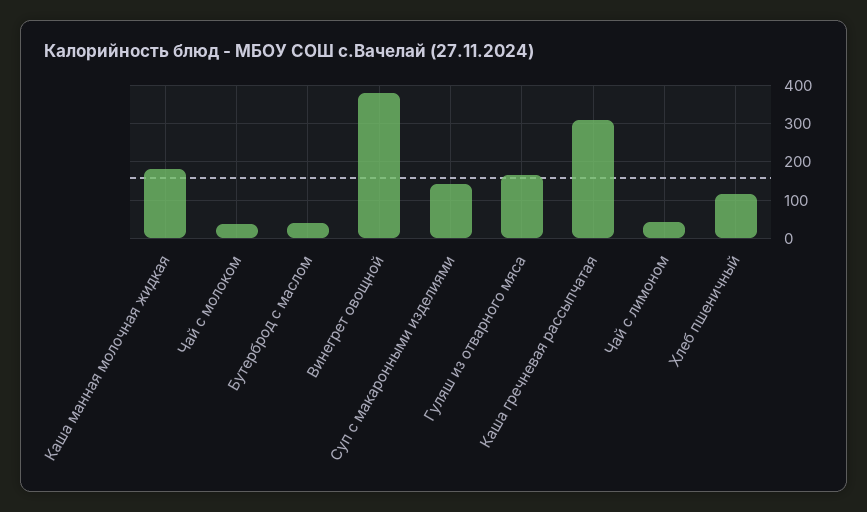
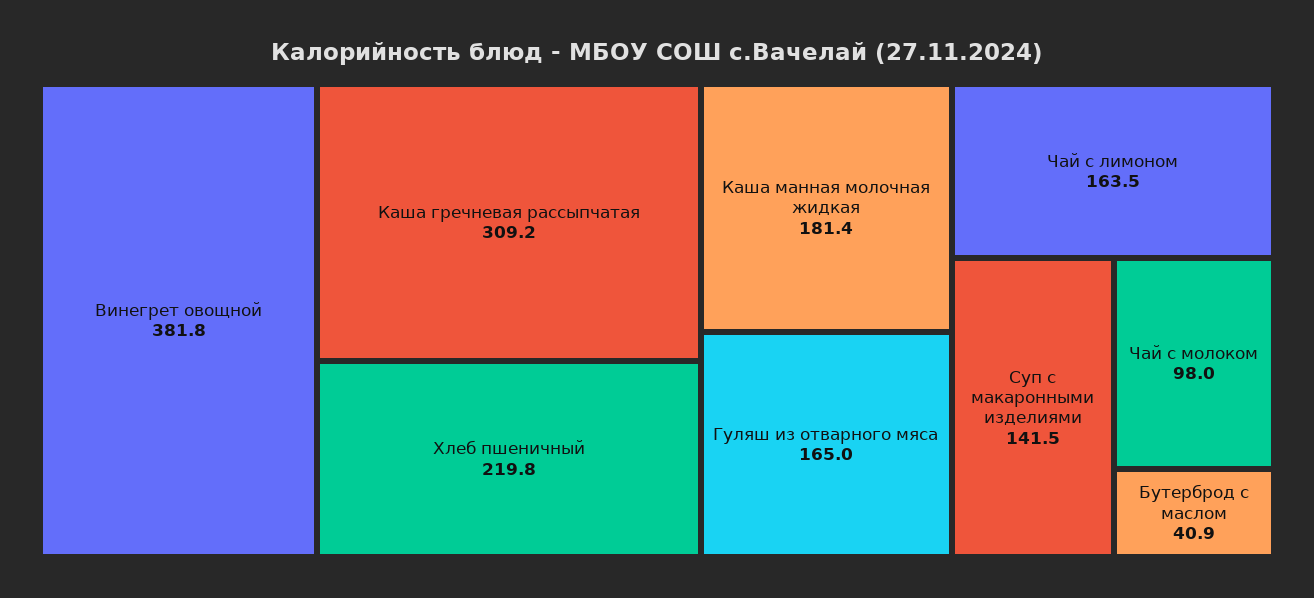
  {
    "Каша манная молочная жидкая": 181.4,
-   "Чай с молоком": 40,
+   "Чай с молоком": 98,
    "Бутерброд с маслом": 40.9,
    "Винегрет овощной": 381.8,
    "Суп с макаронными изделиями": 141.5,
    "Гуляш из отварного мяса": 165,
    "Каша гречневая рассыпчатая": 309.2,
-   "Чай с лимоном": 40,
+   "Чай с лимоном": 163.5,
-   "Хлеб пшеничный": 120
+   "Хлеб пшеничный": 219.8
  }

